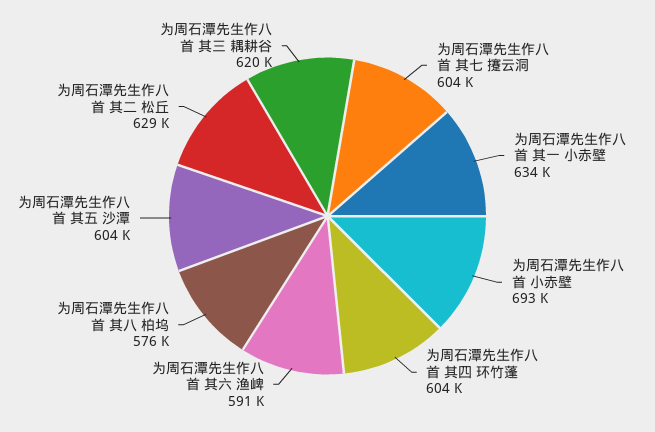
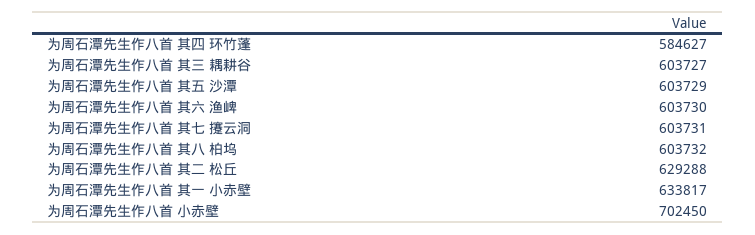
  {
    "为周石潭先生作八首 其七 攓云洞": 603731,
    "为周石潭先生作八首 其一 小赤壁": 633817,
-   "为周石潭先生作八首 小赤壁": 693000,
+   "为周石潭先生作八首 小赤壁": 702450,
-   "为周石潭先生作八首 其四 环竹蓬": 604000,
+   "为周石潭先生作八首 其四 环竹蓬": 584627,
-   "为周石潭先生作八首 其六 渔崥": 591000,
+   "为周石潭先生作八首 其六 渔崥": 603730,
-   "为周石潭先生作八首 其八 柏坞": 576000,
+   "为周石潭先生作八首 其八 柏坞": 603732,
    "为周石潭先生作八首 其五 沙潭": 603729,
    "为周石潭先生作八首 其二 松丘": 629288,
-   "为周石潭先生作八首 其三 耦耕谷": 620000
+   "为周石潭先生作八首 其三 耦耕谷": 603727
  }

